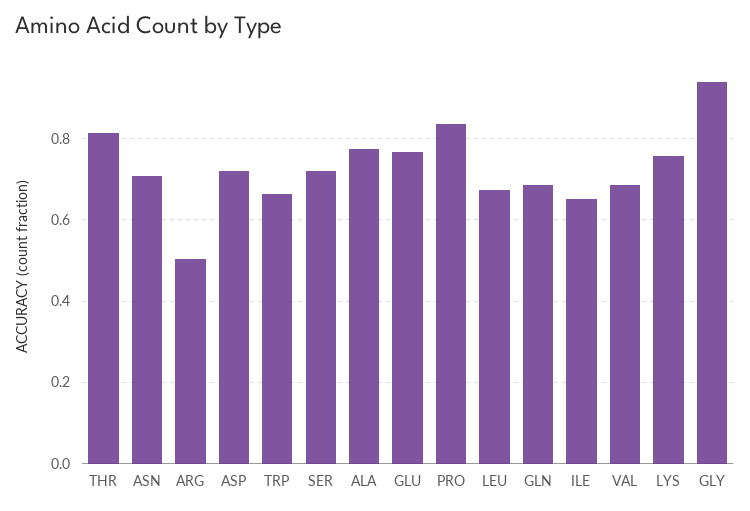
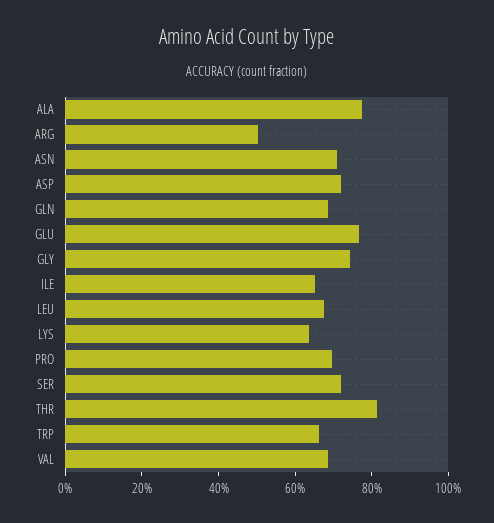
  {
    "THR": 0.82,
    "ASN": 0.7,
    "ARG": 0.5,
    "ASP": 0.72,
    "TRP": 0.66,
    "SER": 0.72,
    "ALA": 0.78,
    "GLU": 0.76,
-   "PRO": 0.84,
+   "PRO": 0.7,
    "LEU": 0.68,
    "GLN": 0.68,
    "ILE": 0.66,
    "VAL": 0.68,
-   "LYS": 0.76,
+   "LYS": 0.65,
-   "GLY": 0.94
+   "GLY": 0.75
  }

